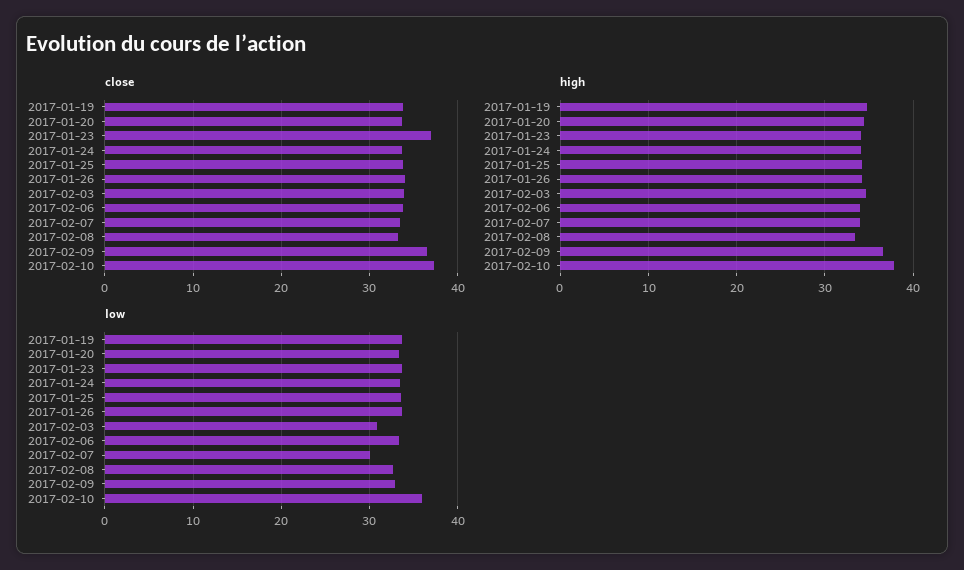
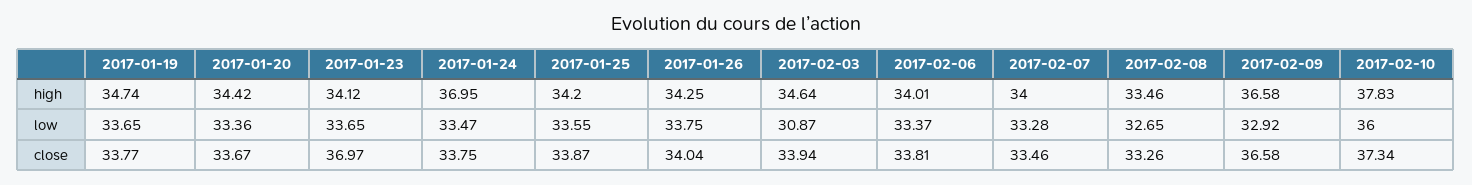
  {
    "close": {
      "2017-01-19": 33.77,
      "2017-01-20": 33.67,
      "2017-01-23": 36.97,
      "2017-01-24": 33.75,
      "2017-01-25": 33.87,
      "2017-01-26": 34.04,
      "2017-02-03": 33.94,
      "2017-02-06": 33.81,
      "2017-02-07": 33.46,
      "2017-02-08": 33.26,
      "2017-02-09": 36.58,
      "2017-02-10": 37.34
    },
    "high": {
      "2017-01-19": 34.74,
      "2017-01-20": 34.42,
      "2017-01-23": 34.12,
-     "2017-01-24": 34,
+     "2017-01-24": 36.95,
      "2017-01-25": 34.2,
      "2017-01-26": 34.25,
      "2017-02-03": 34.64,
      "2017-02-06": 34.01,
      "2017-02-07": 34,
      "2017-02-08": 33.46,
      "2017-02-09": 36.58,
      "2017-02-10": 37.83
    },
    "low": {
      "2017-01-19": 33.65,
      "2017-01-20": 33.36,
      "2017-01-23": 33.65,
      "2017-01-24": 33.47,
      "2017-01-25": 33.55,
      "2017-01-26": 33.75,
      "2017-02-03": 30.87,
      "2017-02-06": 33.37,
-     "2017-02-07": 30,
+     "2017-02-07": 33.28,
      "2017-02-08": 32.65,
      "2017-02-09": 32.92,
      "2017-02-10": 36
    }
  }

